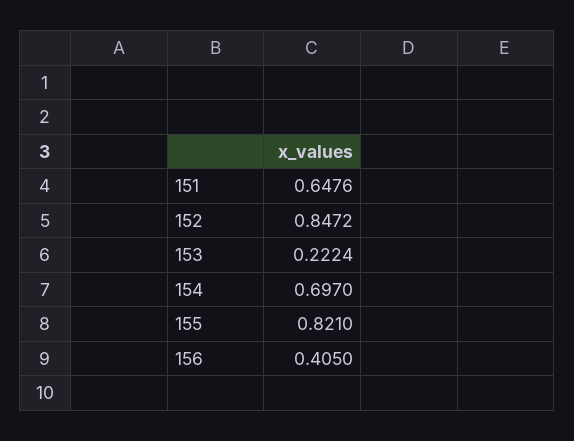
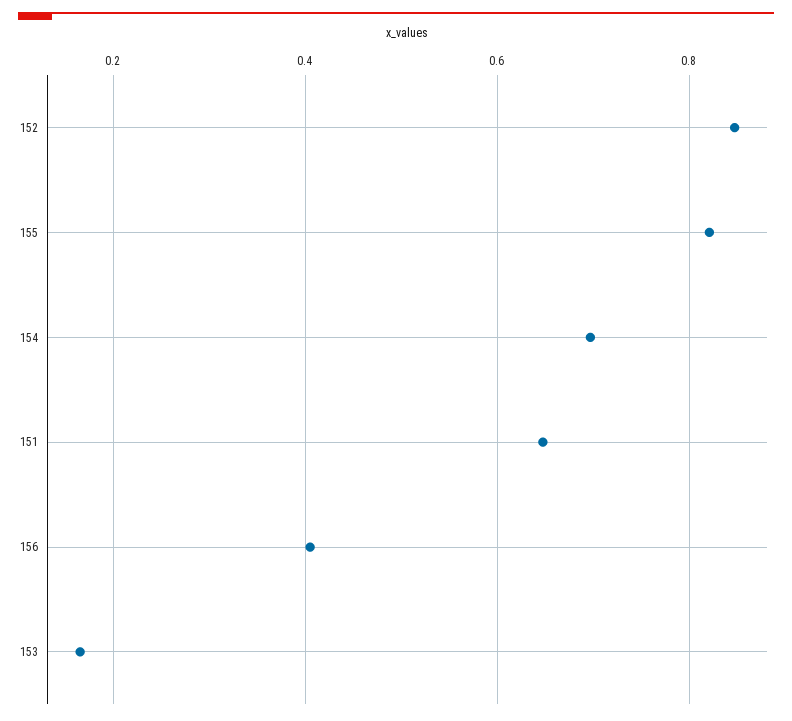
  {
    "151": 0.6476,
    "152": 0.8472,
-   "153": 0.2224,
+   "153": 0.16,
    "154": 0.697,
    "155": 0.821,
    "156": 0.405
  }

